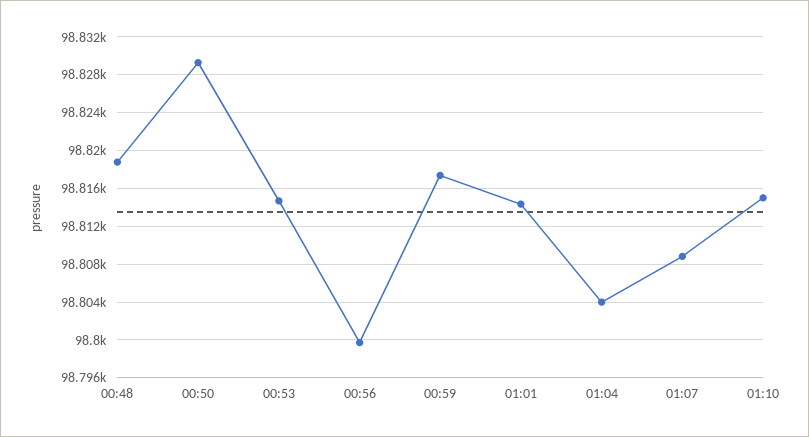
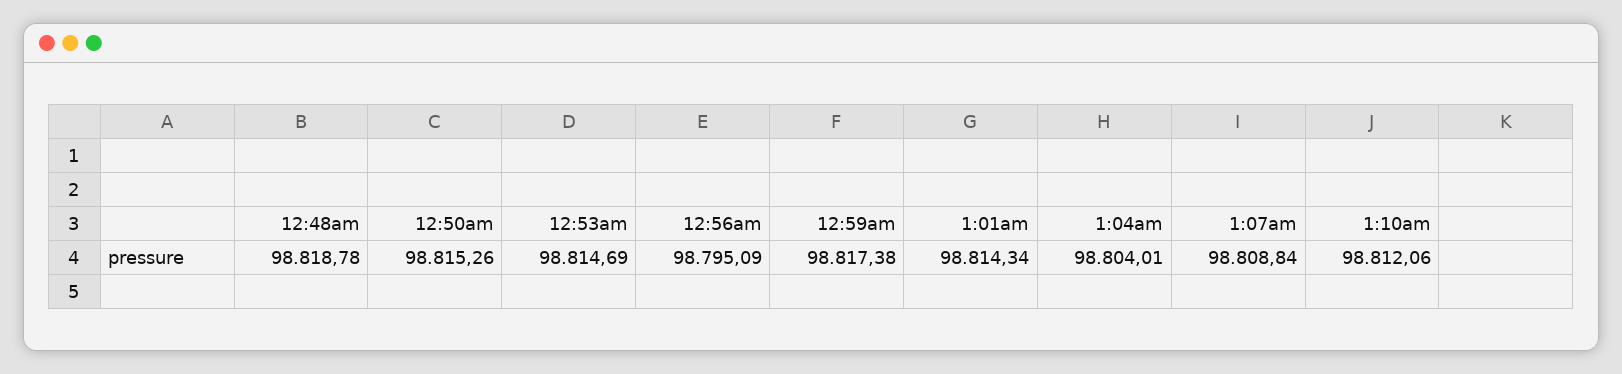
  {
    "00:48": 98818.78,
-   "00:50": 98829,
+   "00:50": 98815.26,
    "00:53": 98814.69,
-   "00:56": 98800,
+   "00:56": 98795.09,
    "00:59": 98817.38,
    "01:01": 98814.34,
    "01:04": 98804.01,
    "01:07": 98808.84,
-   "01:10": 98815
+   "01:10": 98812.06
  }

